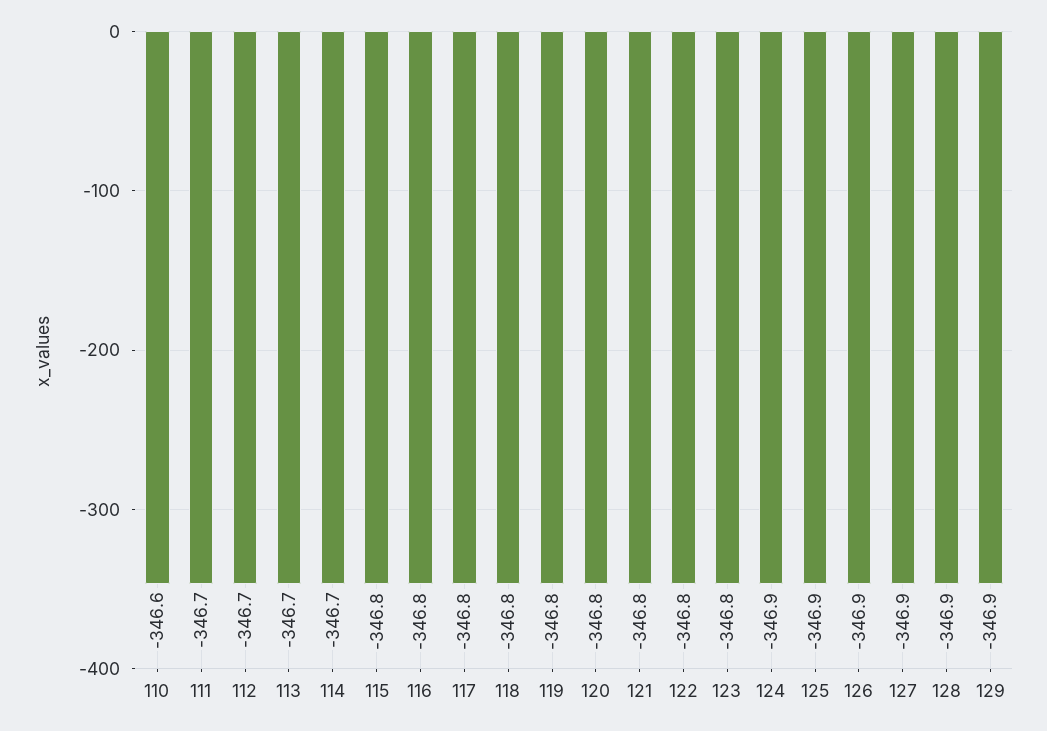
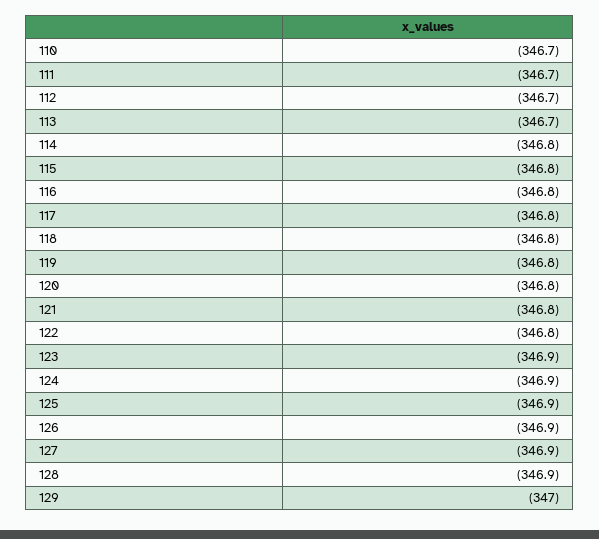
  {
-   "110": -346.6,
+   "110": -346.7,
    "111": -346.7,
    "112": -346.7,
    "113": -346.7,
-   "114": -346.7,
+   "114": -346.8,
    "115": -346.8,
    "116": -346.8,
    "117": -346.8,
    "118": -346.8,
    "119": -346.8,
    "120": -346.8,
    "121": -346.8,
    "122": -346.8,
-   "123": -346.8,
+   "123": -346.9,
    "124": -346.9,
    "125": -346.9,
    "126": -346.9,
    "127": -346.9,
    "128": -346.9,
-   "129": -346.9
+   "129": -347
  }

